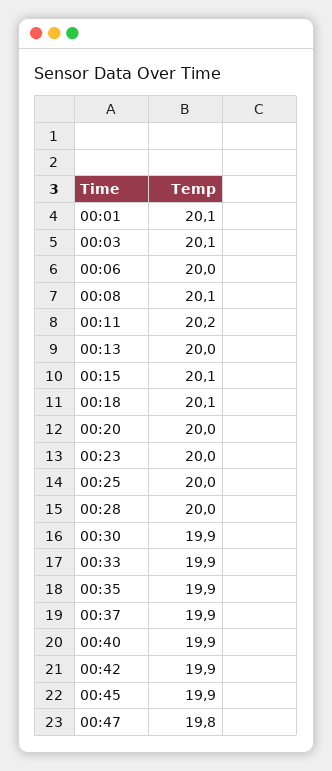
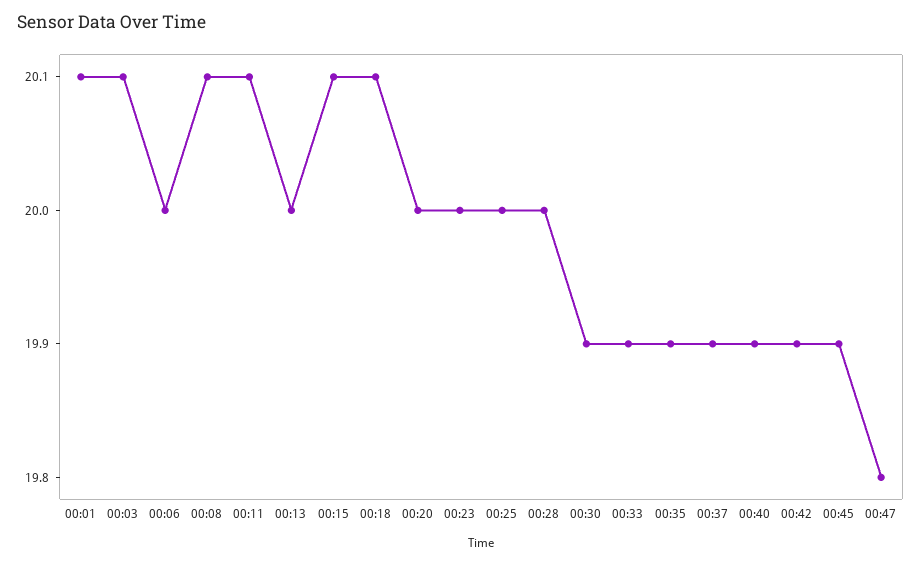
  {
    "00:01": 20.1,
    "00:03": 20.1,
    "00:06": 20,
    "00:08": 20.1,
-   "00:11": 20.2,
+   "00:11": 20.1,
    "00:13": 20,
    "00:15": 20.1,
    "00:18": 20.1,
    "00:20": 20,
    "00:23": 20,
    "00:25": 20,
    "00:28": 20,
    "00:30": 19.9,
    "00:33": 19.9,
    "00:35": 19.9,
    "00:37": 19.9,
    "00:40": 19.9,
    "00:42": 19.9,
    "00:45": 19.9,
    "00:47": 19.8
  }

